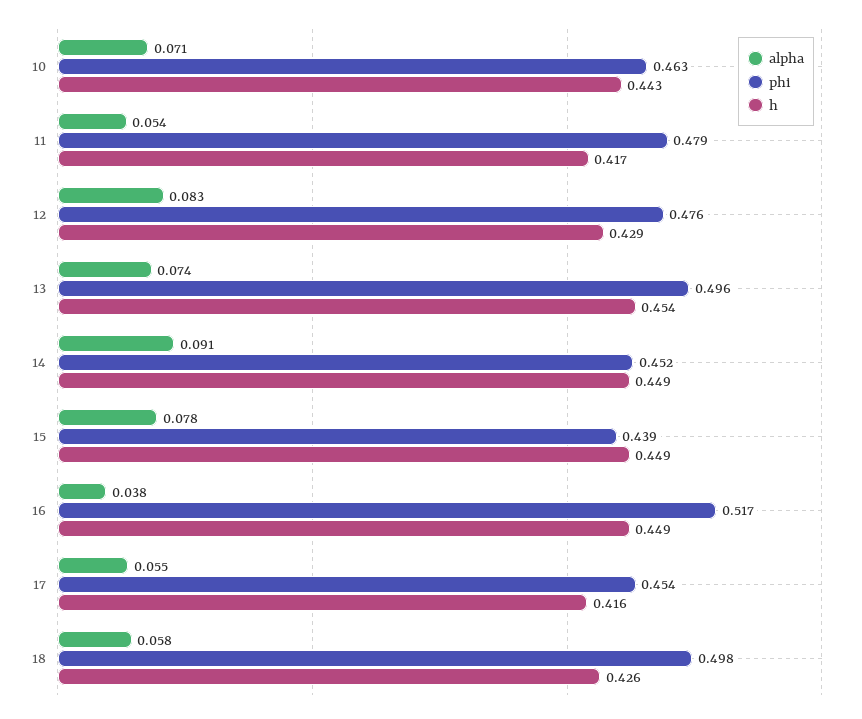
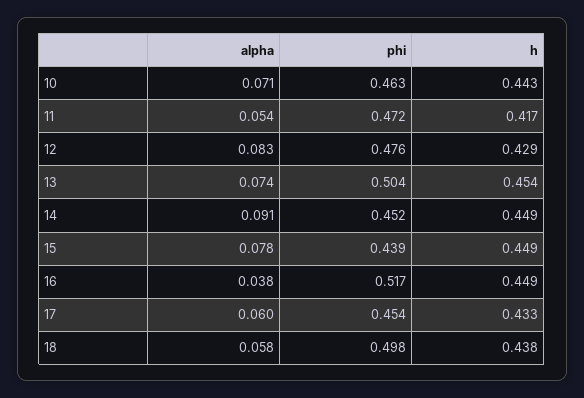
  {
    "alpha": {
      "10": 0.071,
      "11": 0.054,
      "12": 0.083,
      "13": 0.074,
      "14": 0.091,
      "15": 0.078,
      "16": 0.038,
-     "17": 0.055,
+     "17": 0.06,
      "18": 0.058
    },
    "phi": {
      "10": 0.463,
-     "11": 0.479,
+     "11": 0.472,
      "12": 0.476,
-     "13": 0.496,
+     "13": 0.504,
      "14": 0.452,
      "15": 0.439,
      "16": 0.517,
      "17": 0.454,
      "18": 0.498
    },
    "h": {
      "10": 0.443,
      "11": 0.417,
      "12": 0.429,
      "13": 0.454,
      "14": 0.449,
      "15": 0.449,
      "16": 0.449,
-     "17": 0.416,
+     "17": 0.433,
-     "18": 0.426
+     "18": 0.438
    }
  }

